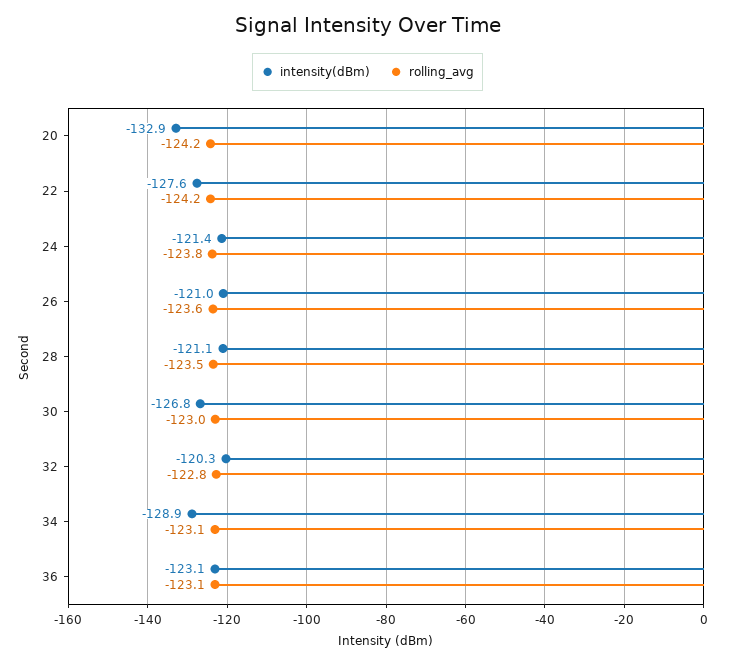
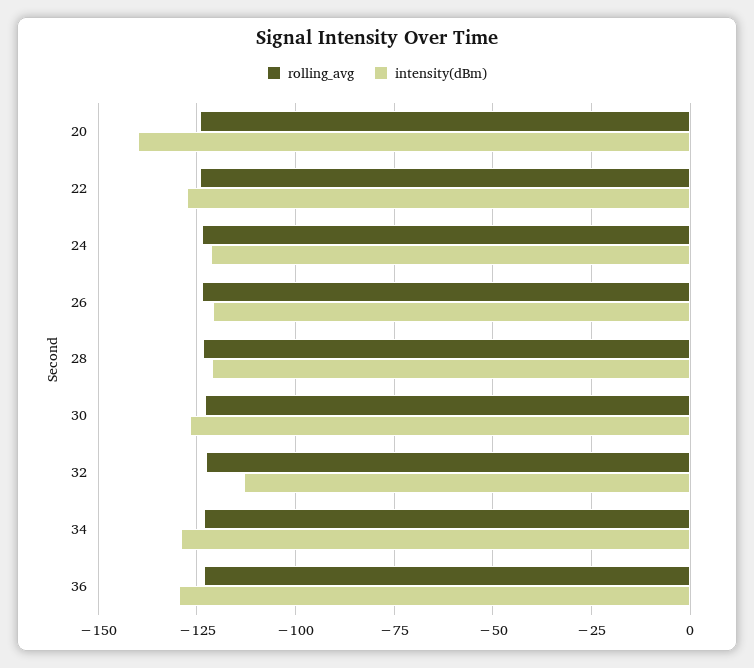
  {
    "intensity(dBm)": {
-     "20": -132.9,
+     "20": -140,
      "22": -127.6,
      "24": -121.4,
      "26": -121,
      "28": -121.1,
      "30": -126.8,
-     "32": -120.3,
+     "32": -112.5,
      "34": -128.9,
-     "36": -123.1
+     "36": -130
    },
    "rolling_avg": {
      "20": -124.2,
      "22": -124.2,
      "24": -123.8,
      "26": -123.6,
      "28": -123.5,
      "30": -123,
      "32": -122.8,
      "34": -123.1,
      "36": -123.1
    }
  }

